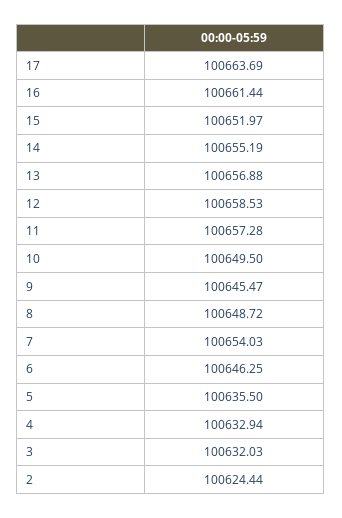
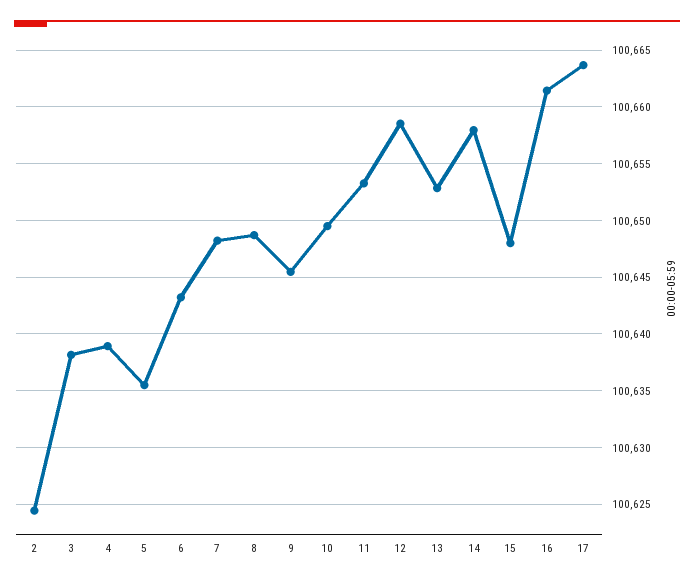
  {
    "17": 100663.69,
    "16": 100661.44,
-   "15": 100651.97,
+   "15": 100648,
-   "14": 100655.19,
+   "14": 100658,
-   "13": 100656.88,
+   "13": 100653,
    "12": 100658.53,
-   "11": 100657.28,
+   "11": 100653,
    "10": 100649.5,
    "9": 100645.47,
    "8": 100648.72,
-   "7": 100654.03,
+   "7": 100648,
-   "6": 100646.25,
+   "6": 100643,
    "5": 100635.5,
-   "4": 100632.94,
+   "4": 100639,
-   "3": 100632.03,
+   "3": 100638,
    "2": 100624.44
  }

